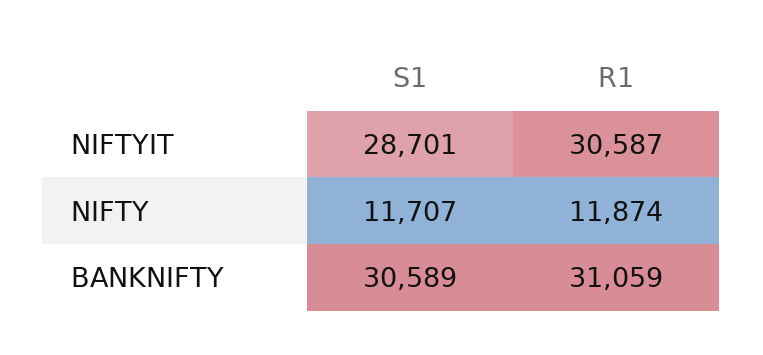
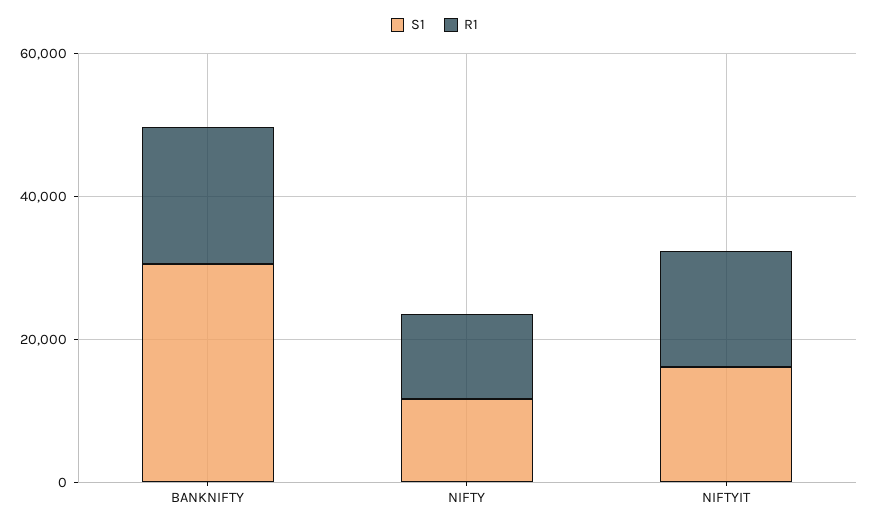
  {
    "S1": {
-     "NIFTYIT": 28701,
+     "NIFTYIT": 15000,
      "NIFTY": 11707,
      "BANKNIFTY": 30589
    },
    "R1": {
-     "NIFTYIT": 30587,
+     "NIFTYIT": 15000,
      "NIFTY": 11874,
-     "BANKNIFTY": 31059
+     "BANKNIFTY": 20000
    }
  }

